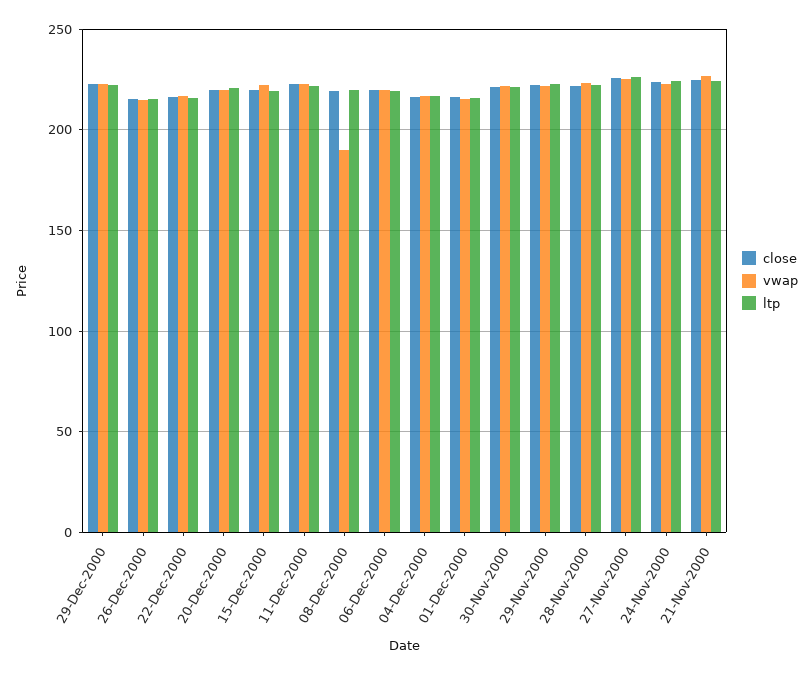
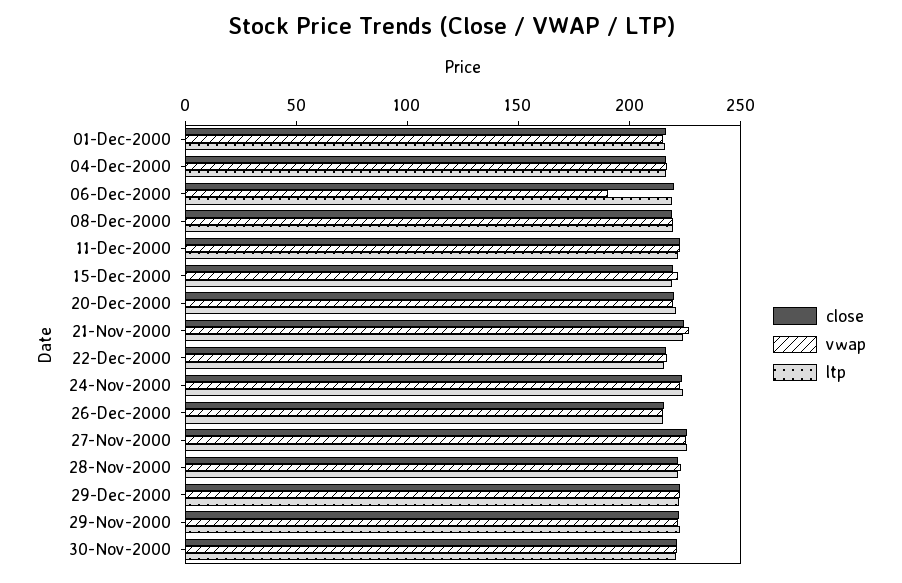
  {
    "close": {
      "29-Dec-2000": 225,
      "26-Dec-2000": 215,
      "22-Dec-2000": 215,
      "20-Dec-2000": 220,
      "15-Dec-2000": 220,
      "11-Dec-2000": 225,
      "08-Dec-2000": 220,
      "06-Dec-2000": 220,
      "04-Dec-2000": 215,
      "01-Dec-2000": 215,
      "30-Nov-2000": 220,
      "29-Nov-2000": 220,
      "28-Nov-2000": 220,
      "27-Nov-2000": 225,
      "24-Nov-2000": 225,
      "21-Nov-2000": 225
    },
    "vwap": {
      "29-Dec-2000": 225,
      "26-Dec-2000": 215,
      "22-Dec-2000": 215,
      "20-Dec-2000": 220,
      "15-Dec-2000": 220,
      "11-Dec-2000": 225,
-     "08-Dec-2000": 190,
+     "08-Dec-2000": 220,
-     "06-Dec-2000": 220,
+     "06-Dec-2000": 190,
      "04-Dec-2000": 215,
      "01-Dec-2000": 215,
      "30-Nov-2000": 220,
      "29-Nov-2000": 220,
      "28-Nov-2000": 225,
      "27-Nov-2000": 225,
      "24-Nov-2000": 225,
      "21-Nov-2000": 225
    },
    "ltp": {
      "29-Dec-2000": 220,
      "26-Dec-2000": 215,
      "22-Dec-2000": 215,
      "20-Dec-2000": 220,
      "15-Dec-2000": 220,
      "11-Dec-2000": 220,
      "08-Dec-2000": 220,
      "06-Dec-2000": 220,
      "04-Dec-2000": 215,
      "01-Dec-2000": 215,
      "30-Nov-2000": 220,
      "29-Nov-2000": 225,
      "28-Nov-2000": 220,
      "27-Nov-2000": 225,
      "24-Nov-2000": 225,
      "21-Nov-2000": 225
    }
  }

